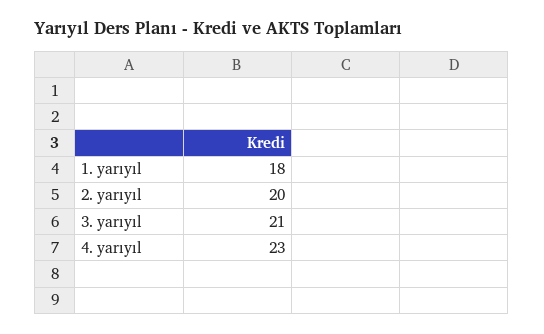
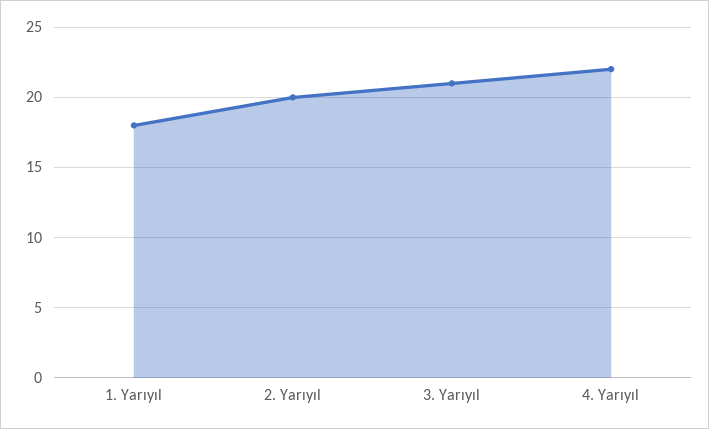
  {
    "1. yarıyıl": 18,
    "2. yarıyıl": 20,
    "3. yarıyıl": 21,
-   "4. yarıyıl": 23
+   "4. yarıyıl": 22
  }

